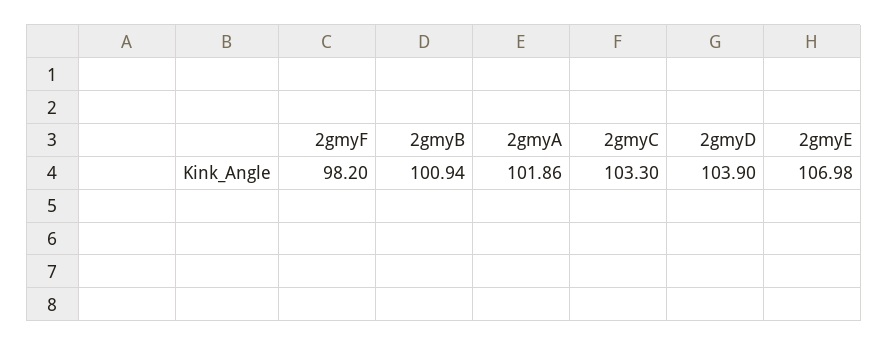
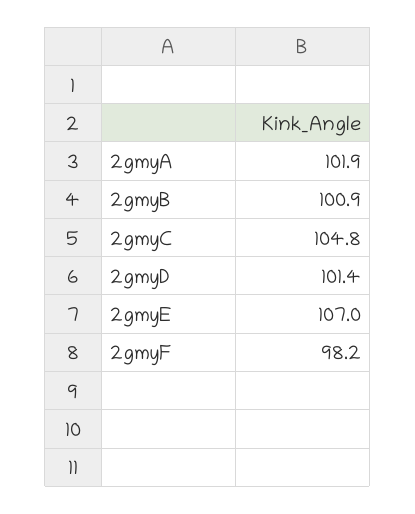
  {
    "2gmyF": 98.2,
    "2gmyB": 100.94,
    "2gmyA": 101.86,
-   "2gmyC": 103.3,
+   "2gmyC": 104.8,
-   "2gmyD": 103.9,
+   "2gmyD": 101.4,
    "2gmyE": 106.98
  }

